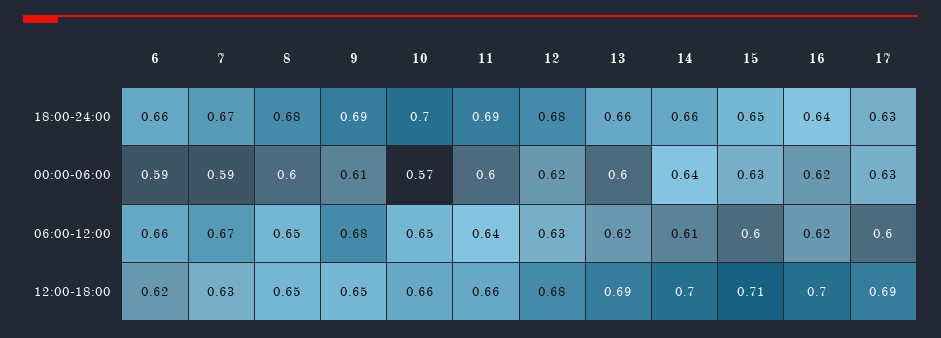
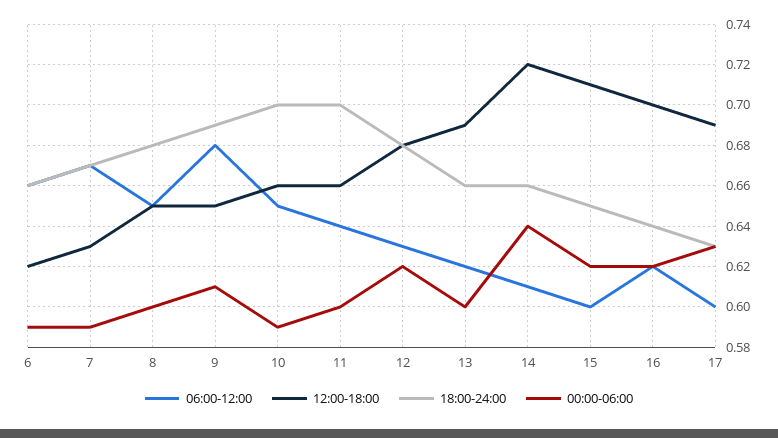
  {
    "18:00-24:00": {
      "6": 0.66,
      "7": 0.67,
      "8": 0.68,
      "9": 0.69,
      "10": 0.7,
-     "11": 0.69,
+     "11": 0.7,
      "12": 0.68,
      "13": 0.66,
      "14": 0.66,
      "15": 0.65,
      "16": 0.64,
      "17": 0.63
    },
    "00:00-06:00": {
      "6": 0.59,
      "7": 0.59,
      "8": 0.6,
      "9": 0.61,
-     "10": 0.57,
+     "10": 0.59,
      "11": 0.6,
      "12": 0.62,
      "13": 0.6,
      "14": 0.64,
-     "15": 0.63,
+     "15": 0.62,
      "16": 0.62,
      "17": 0.63
    },
    "06:00-12:00": {
      "6": 0.66,
      "7": 0.67,
      "8": 0.65,
      "9": 0.68,
      "10": 0.65,
      "11": 0.64,
      "12": 0.63,
      "13": 0.62,
      "14": 0.61,
      "15": 0.6,
      "16": 0.62,
      "17": 0.6
    },
    "12:00-18:00": {
      "6": 0.62,
      "7": 0.63,
      "8": 0.65,
      "9": 0.65,
      "10": 0.66,
      "11": 0.66,
      "12": 0.68,
      "13": 0.69,
-     "14": 0.7,
+     "14": 0.72,
      "15": 0.71,
      "16": 0.7,
      "17": 0.69
    }
  }

